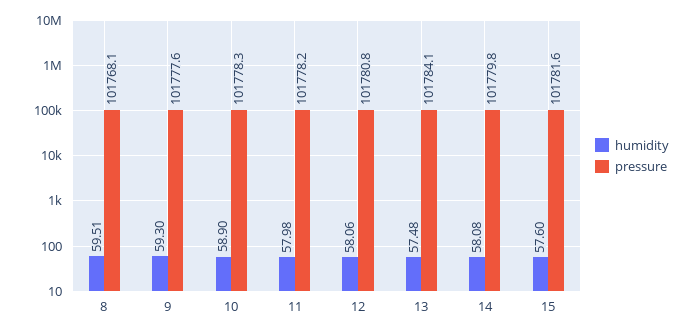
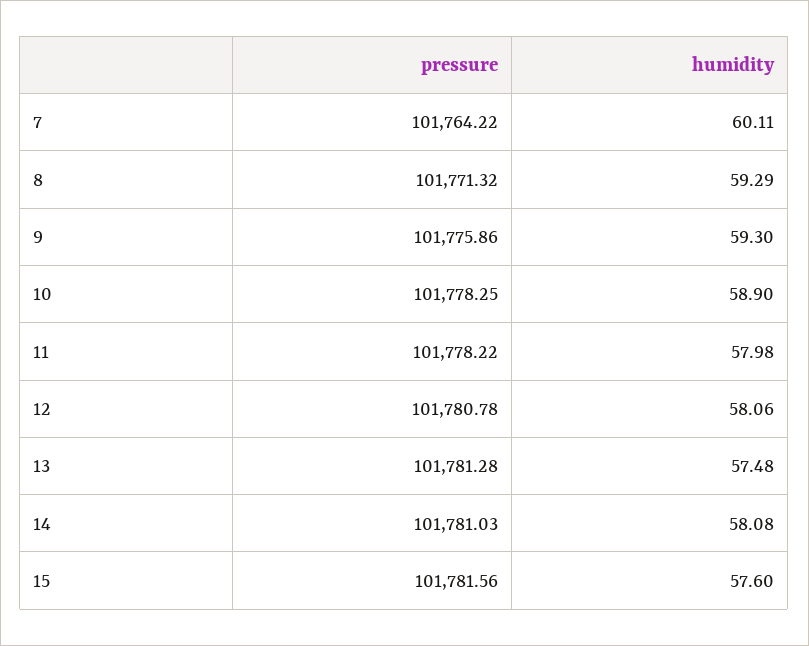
  {
    "humidity": {
-     "8": 59.51,
+     "8": 59.29,
      "9": 59.3,
      "10": 58.9,
      "11": 57.98,
      "12": 58.06,
      "13": 57.48,
      "14": 58.08,
-     "15": 57.6
+     "15": 57.6,
+     "7": 60.11
    },
    "pressure": {
-     "8": 101768.1,
+     "8": 101771.32,
-     "9": 101777.6,
+     "9": 101775.86,
      "10": 101778.25,
      "11": 101778.22,
      "12": 101780.78,
-     "13": 101784.1,
+     "13": 101781.28,
-     "14": 101779.8,
+     "14": 101781.03,
-     "15": 101781.56
+     "15": 101781.56,
+     "7": 101764.22
    }
  }

